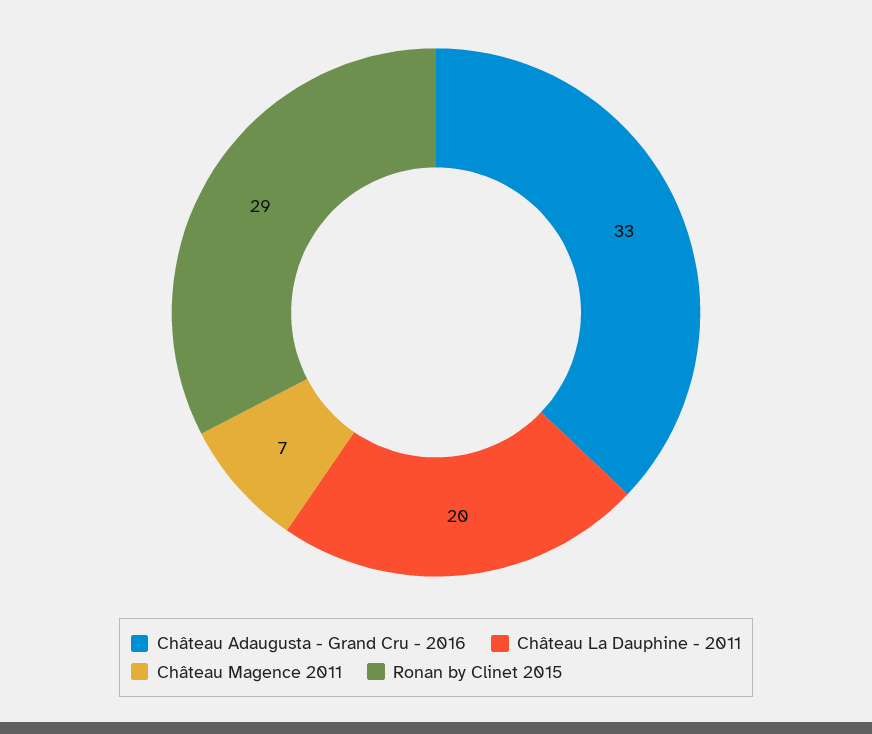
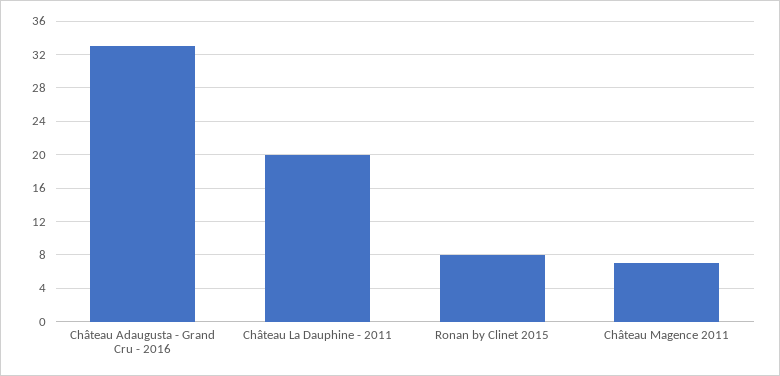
  {
    "Château Adaugusta - Grand Cru - 2016": 33,
    "Château La Dauphine - 2011": 20,
    "Château Magence 2011": 7,
-   "Ronan by Clinet 2015": 29
+   "Ronan by Clinet 2015": 8
  }

